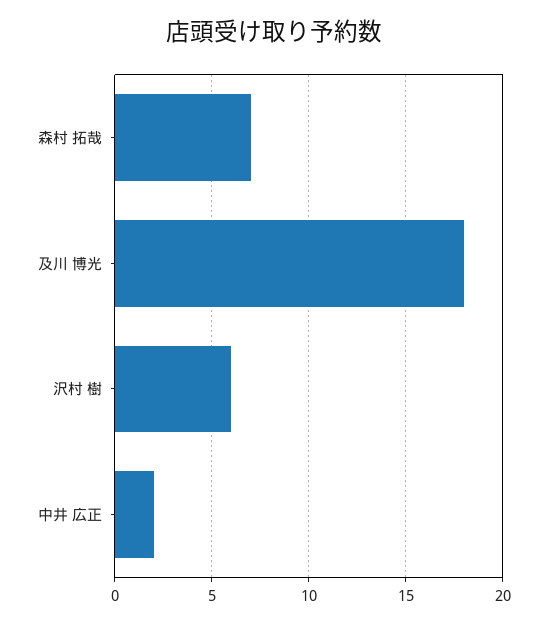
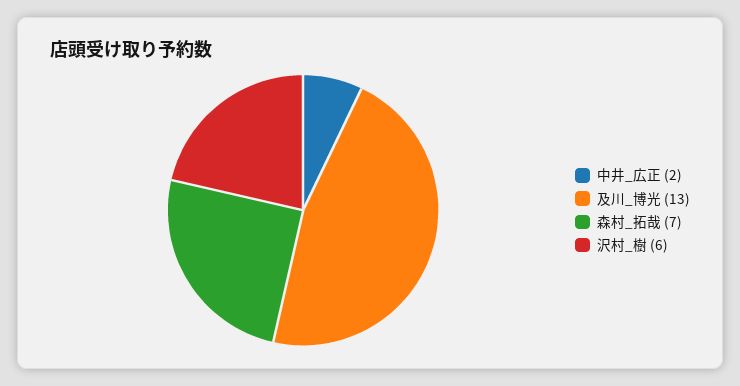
  {
    "森村 拓哉": 7,
-   "及川 博光": 18,
+   "及川 博光": 13,
    "沢村 樹": 6,
    "中井 広正": 2
  }

